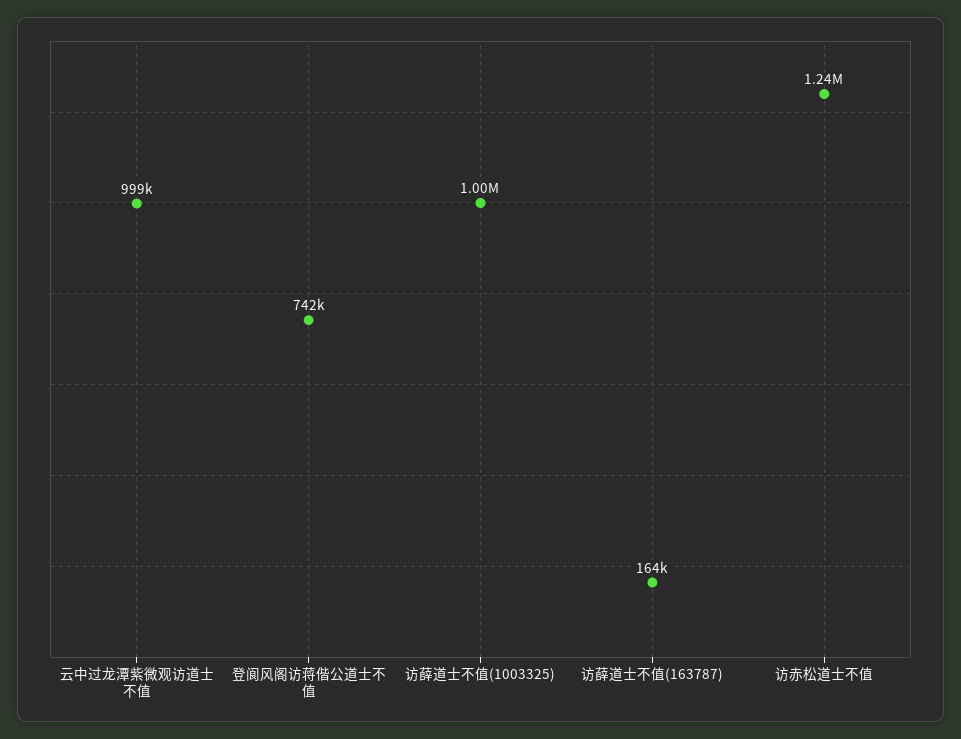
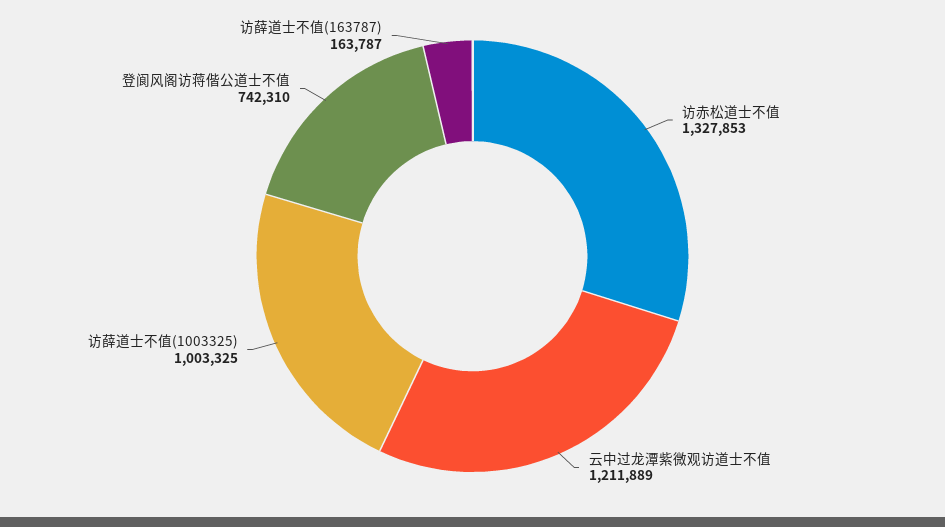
  {
-   "云中过龙潭紫微观访道士不值": 999000,
+   "云中过龙潭紫微观访道士不值": 1211889,
    "登阆风阁访蒋偕公道士不值": 742310,
    "访薛道士不值(1003325)": 1003325,
    "访薛道士不值(163787)": 163787,
-   "访赤松道士不值": 1240000
+   "访赤松道士不值": 1327853
  }

